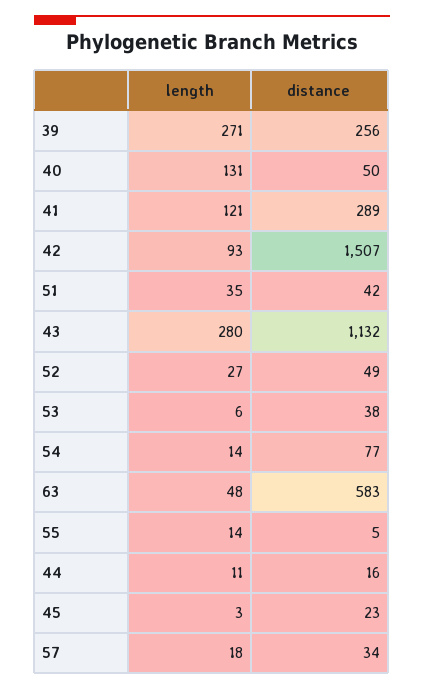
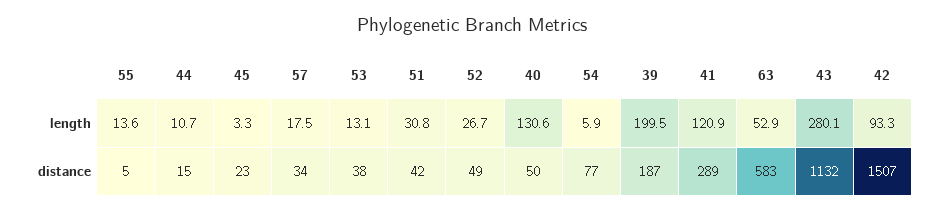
  {
    "length": {
-     "39": 271,
+     "39": 199.5,
      "40": 130.6,
      "41": 120.9,
      "42": 93.3,
-     "51": 35,
+     "51": 30.8,
      "43": 280.1,
      "52": 26.7,
-     "53": 6,
+     "53": 13.1,
-     "54": 14,
+     "54": 5.9,
-     "63": 48,
+     "63": 52.9,
      "55": 13.6,
      "44": 10.7,
      "45": 3.3,
      "57": 17.5
    },
    "distance": {
-     "39": 256,
+     "39": 187,
      "40": 50,
      "41": 289,
      "42": 1507,
      "51": 42,
      "43": 1132,
      "52": 49,
      "53": 38,
      "54": 77,
      "63": 583,
      "55": 5,
-     "44": 16,
+     "44": 15,
      "45": 23,
      "57": 34
    }
  }

